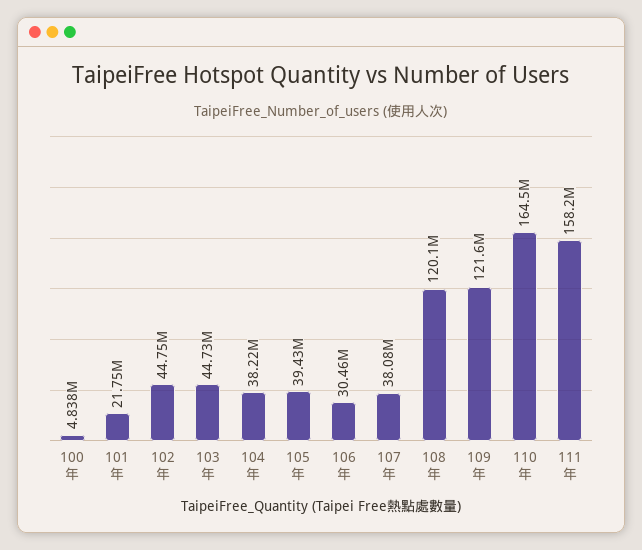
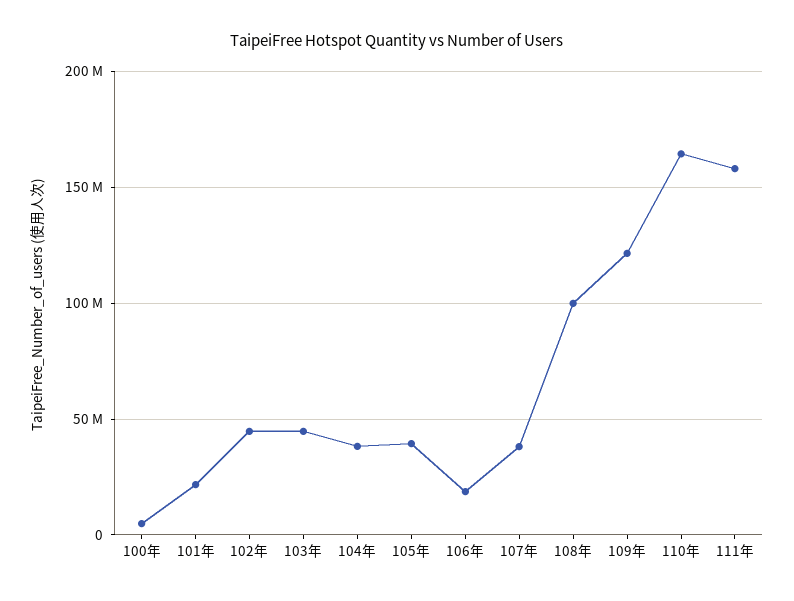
  {
    "100年": 4838000,
    "101年": 21750000,
    "102年": 44750000,
    "103年": 44730000,
    "104年": 38220000,
    "105年": 39430000,
-   "106年": 30460000,
+   "106年": 20000000,
    "107年": 38080000,
-   "108年": 120100000,
+   "108年": 100000000,
    "109年": 121600000,
    "110年": 164500000,
    "111年": 158200000
  }

